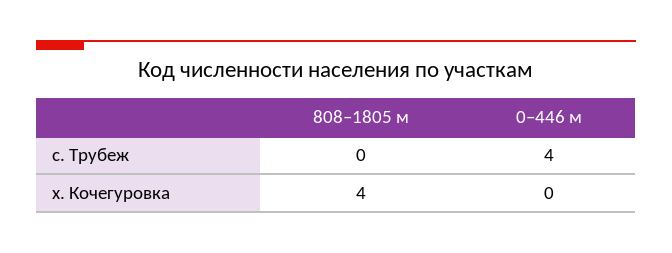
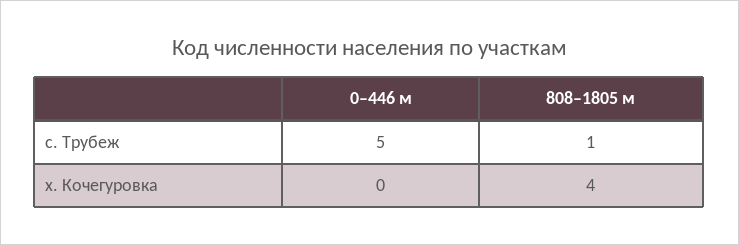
  {
    "808–1805 м": {
-     "с. Трубеж": 0,
+     "с. Трубеж": 1,
      "х. Кочегуровка": 4
    },
    "0–446 м": {
-     "с. Трубеж": 4,
+     "с. Трубеж": 5,
      "х. Кочегуровка": 0
    }
  }

